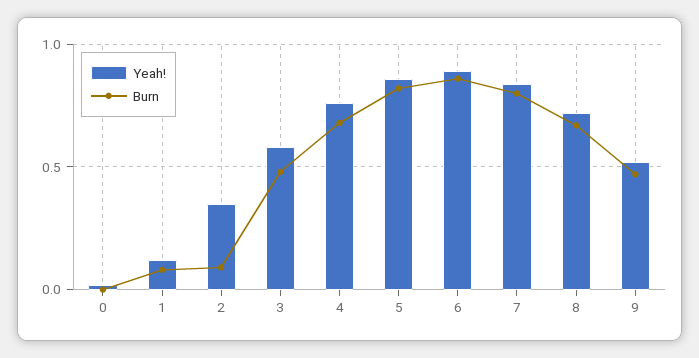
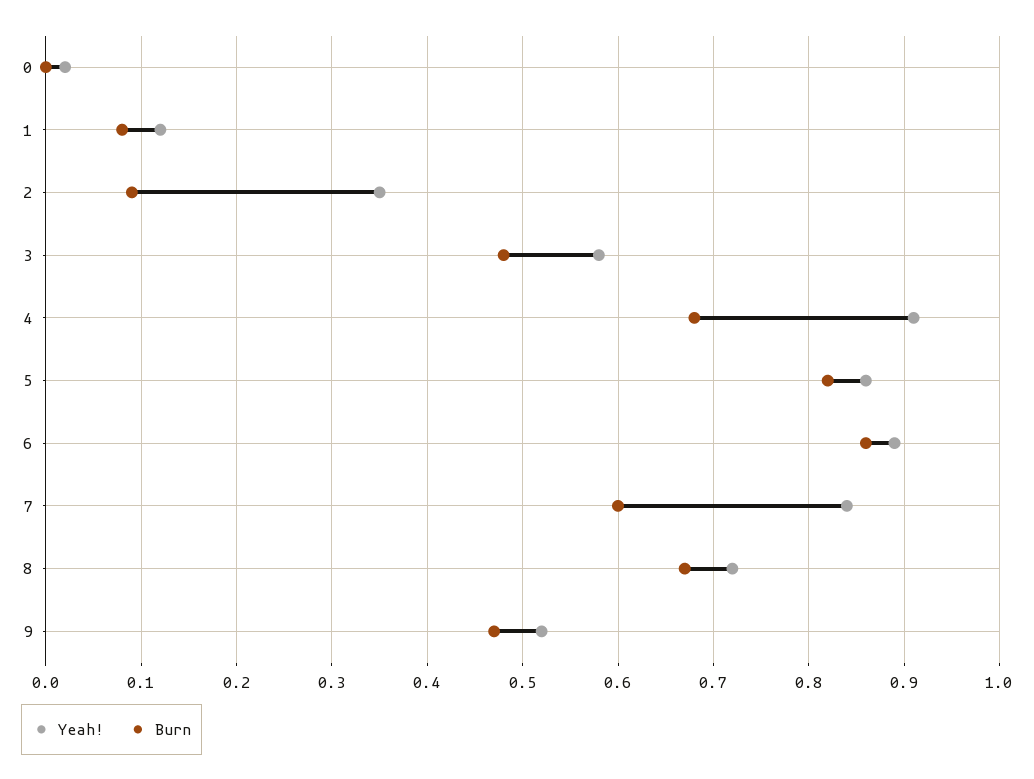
  {
    "Yeah!": {
      "0": 0.02,
      "1": 0.12,
      "2": 0.35,
      "3": 0.58,
-     "4": 0.75,
+     "4": 0.91,
      "5": 0.86,
      "6": 0.89,
      "7": 0.84,
      "8": 0.72,
      "9": 0.52
    },
    "Burn": {
      "0": 0,
      "1": 0.08,
      "2": 0.09,
      "3": 0.48,
      "4": 0.68,
      "5": 0.82,
      "6": 0.86,
-     "7": 0.8,
+     "7": 0.6,
      "8": 0.67,
      "9": 0.47
    }
  }

